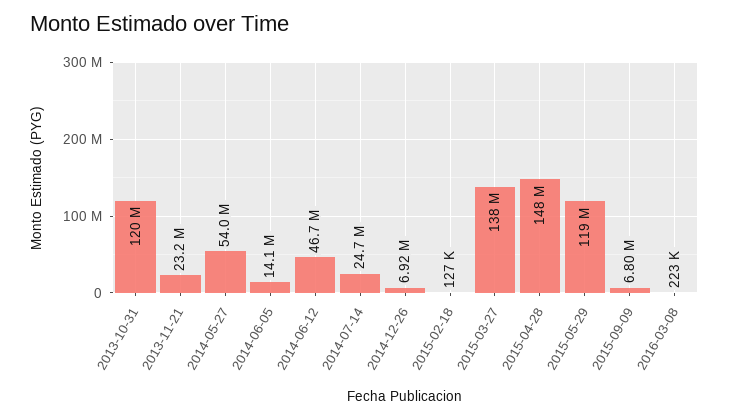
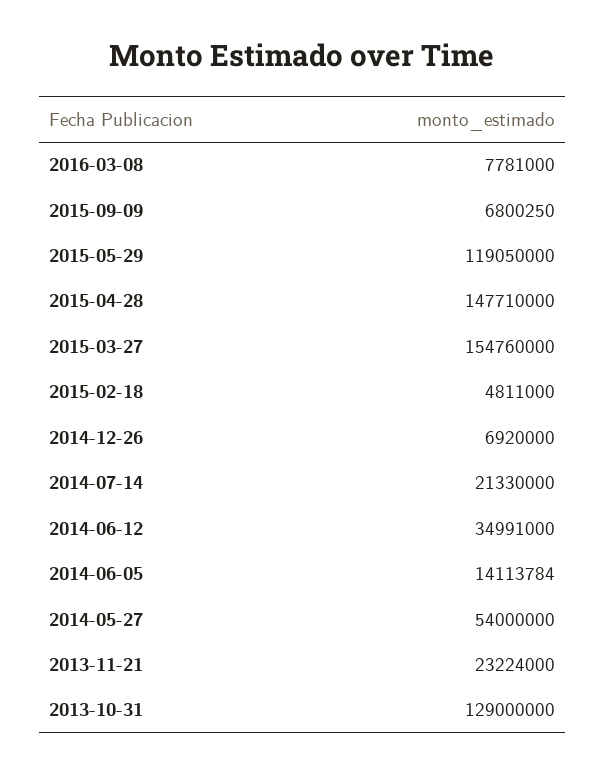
  {
-   "2013-10-31": 120000000,
+   "2013-10-31": 129000000,
    "2013-11-21": 23224000,
    "2014-05-27": 54000000,
    "2014-06-05": 14113784,
-   "2014-06-12": 46700000,
+   "2014-06-12": 34991000,
-   "2014-07-14": 24700000,
+   "2014-07-14": 21330000,
    "2014-12-26": 6920000,
-   "2015-02-18": 127000,
+   "2015-02-18": 4811000,
-   "2015-03-27": 138000000,
+   "2015-03-27": 154760000,
    "2015-04-28": 147710000,
    "2015-05-29": 119050000,
    "2015-09-09": 6800250,
-   "2016-03-08": 223000
+   "2016-03-08": 7781000
  }

